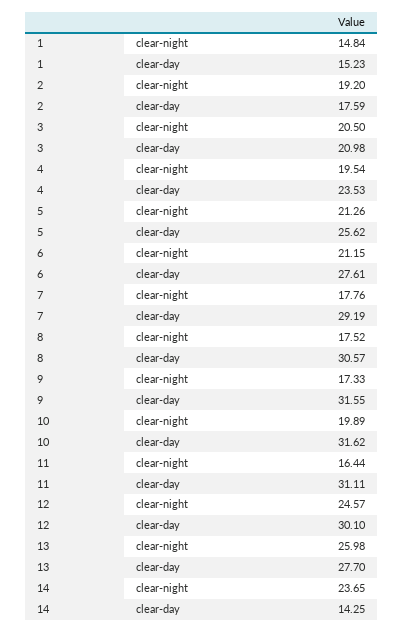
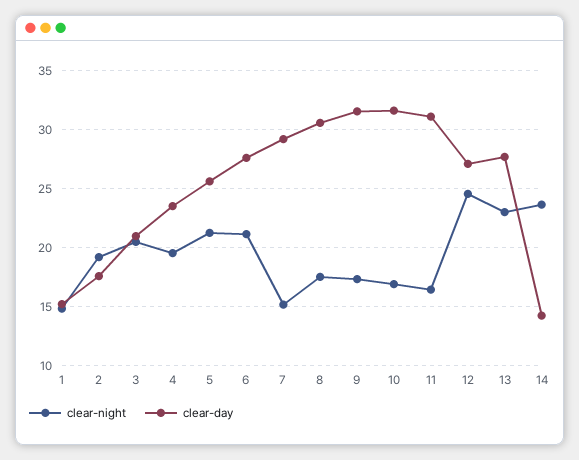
  {
    "clear-night": {
      "1": 14.84,
      "2": 19.2,
      "3": 20.5,
      "4": 19.54,
      "5": 21.26,
      "6": 21.15,
-     "7": 17.76,
+     "7": 15,
      "8": 17.52,
      "9": 17.33,
-     "10": 19.89,
+     "10": 17,
      "11": 16.44,
      "12": 24.57,
-     "13": 25.98,
+     "13": 23,
      "14": 23.65
    },
    "clear-day": {
      "1": 15.23,
      "2": 17.59,
      "3": 20.98,
      "4": 23.53,
      "5": 25.62,
      "6": 27.61,
      "7": 29.19,
      "8": 30.57,
      "9": 31.55,
      "10": 31.62,
      "11": 31.11,
-     "12": 30.1,
+     "12": 27,
      "13": 27.7,
      "14": 14.25
    }
  }

